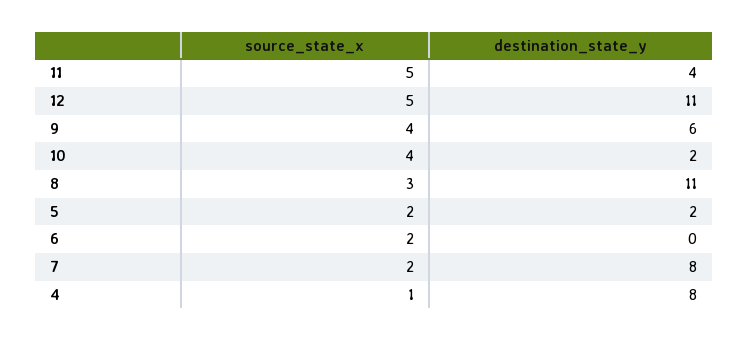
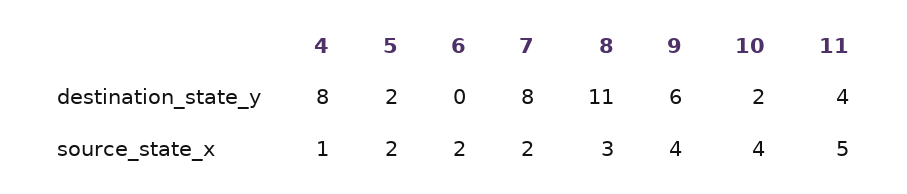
  {
    "source_state_x": {
      "11": 5,
-     "12": 5,
      "9": 4,
      "10": 4,
      "8": 3,
      "5": 2,
      "6": 2,
      "7": 2,
      "4": 1
    },
    "destination_state_y": {
      "11": 4,
-     "12": 11,
      "9": 6,
      "10": 2,
      "8": 11,
      "5": 2,
      "6": 0,
      "7": 8,
      "4": 8
    }
  }

